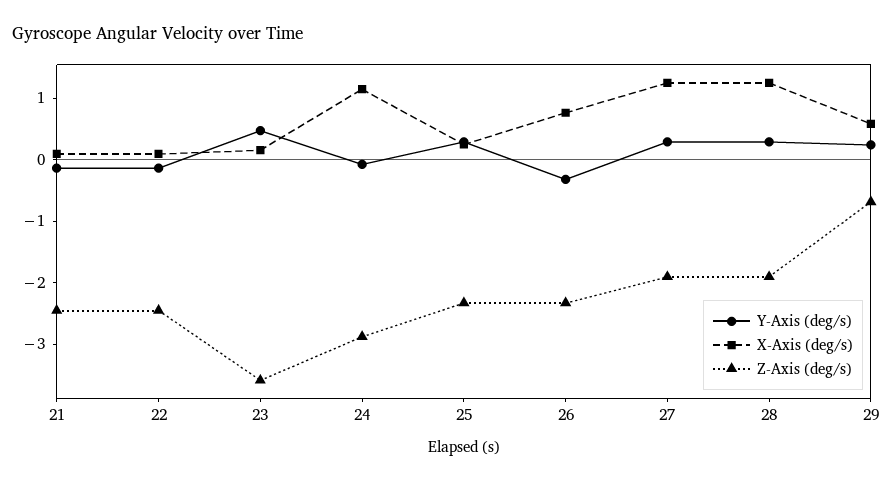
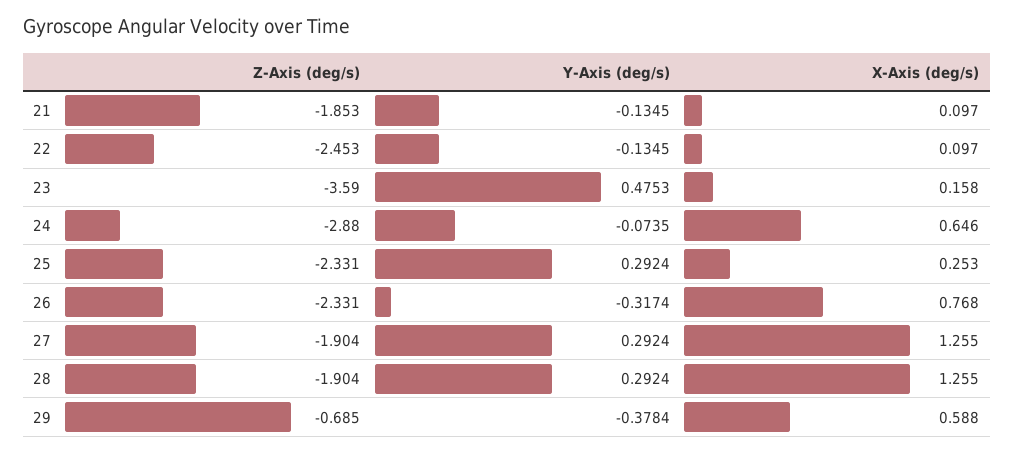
  {
    "Y-Axis (deg/s)": {
      "21": -0.1345,
      "22": -0.1345,
      "23": 0.4753,
      "24": -0.0735,
      "25": 0.2924,
      "26": -0.3174,
      "27": 0.2924,
      "28": 0.2924,
-     "29": 0.2
+     "29": -0.3784
    },
    "X-Axis (deg/s)": {
      "21": 0.097,
      "22": 0.097,
      "23": 0.158,
-     "24": 1.2,
+     "24": 0.646,
      "25": 0.253,
      "26": 0.768,
      "27": 1.255,
      "28": 1.255,
      "29": 0.588
    },
    "Z-Axis (deg/s)": {
-     "21": -2.4,
+     "21": -1.853,
      "22": -2.453,
      "23": -3.59,
      "24": -2.88,
      "25": -2.331,
      "26": -2.331,
      "27": -1.904,
      "28": -1.904,
      "29": -0.685
    }
  }

